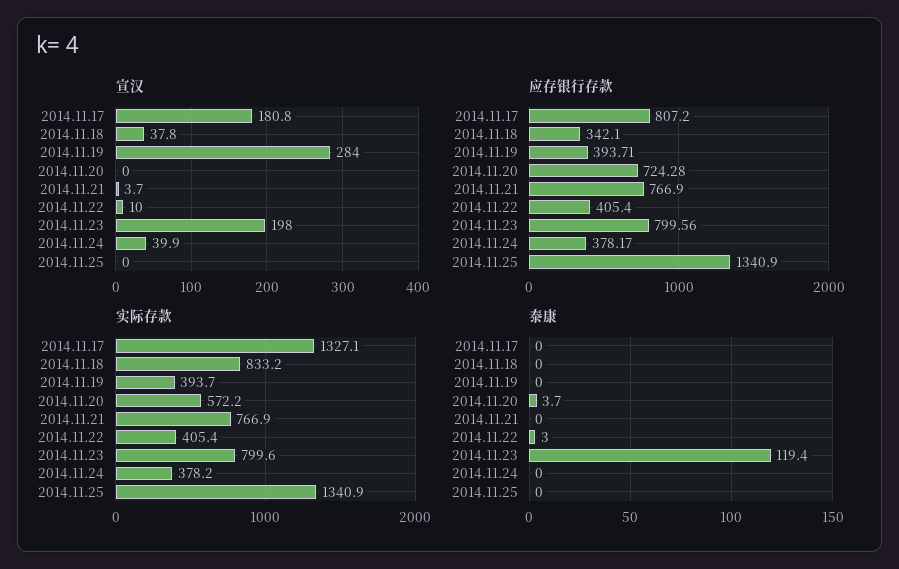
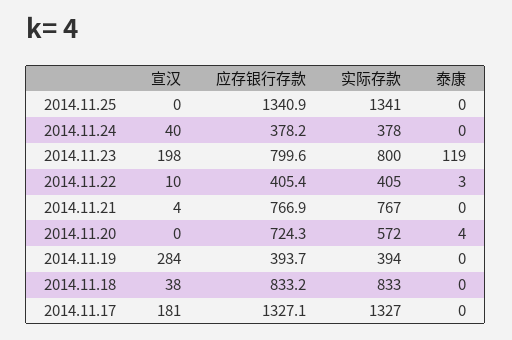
  {
    "宣汉": {
      "2014.11.17": 180.8,
      "2014.11.18": 37.8,
      "2014.11.19": 284,
      "2014.11.20": 0,
      "2014.11.21": 3.7,
      "2014.11.22": 10,
      "2014.11.23": 198,
      "2014.11.24": 39.9,
      "2014.11.25": 0
    },
    "应存银行存款": {
-     "2014.11.17": 807.2,
+     "2014.11.17": 1327.1,
-     "2014.11.18": 342.1,
+     "2014.11.18": 833.2,
      "2014.11.19": 393.71,
      "2014.11.20": 724.28,
      "2014.11.21": 766.9,
      "2014.11.22": 405.4,
      "2014.11.23": 799.56,
      "2014.11.24": 378.17,
      "2014.11.25": 1340.9
    },
    "实际存款": {
      "2014.11.17": 1327.1,
      "2014.11.18": 833.2,
      "2014.11.19": 393.7,
      "2014.11.20": 572.2,
      "2014.11.21": 766.9,
      "2014.11.22": 405.4,
      "2014.11.23": 799.6,
      "2014.11.24": 378.2,
      "2014.11.25": 1340.9
    },
    "泰康": {
      "2014.11.17": 0,
      "2014.11.18": 0,
      "2014.11.19": 0,
      "2014.11.20": 3.7,
      "2014.11.21": 0,
      "2014.11.22": 3,
      "2014.11.23": 119.4,
      "2014.11.24": 0,
      "2014.11.25": 0
    }
  }

